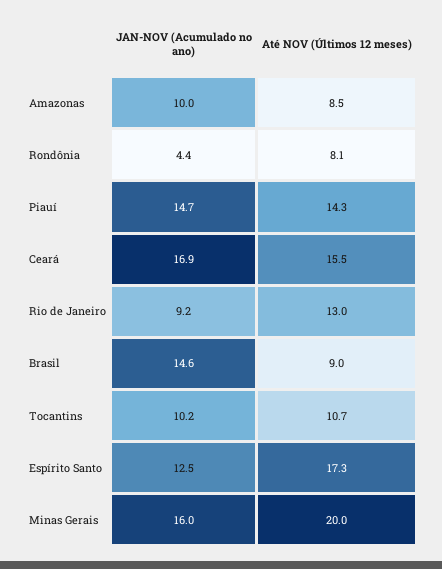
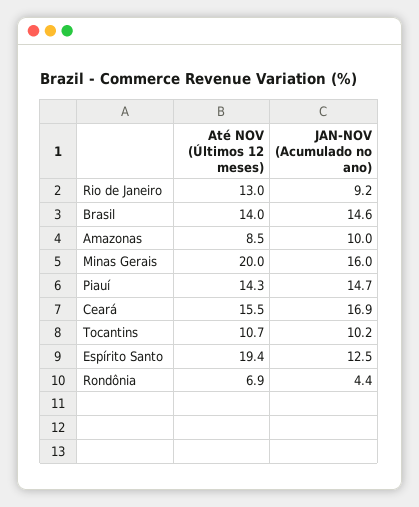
  {
    "JAN-NOV (Acumulado no ano)": {
      "Amazonas": 10,
      "Rondônia": 4.4,
      "Piauí": 14.7,
      "Ceará": 16.9,
      "Rio de Janeiro": 9.2,
      "Brasil": 14.6,
      "Tocantins": 10.2,
      "Espírito Santo": 12.5,
      "Minas Gerais": 16
    },
    "Até NOV (Últimos 12 meses)": {
      "Amazonas": 8.5,
-     "Rondônia": 8.1,
+     "Rondônia": 6.9,
      "Piauí": 14.3,
      "Ceará": 15.5,
      "Rio de Janeiro": 13,
-     "Brasil": 9,
+     "Brasil": 14,
      "Tocantins": 10.7,
-     "Espírito Santo": 17.3,
+     "Espírito Santo": 19.4,
      "Minas Gerais": 20
    }
  }

